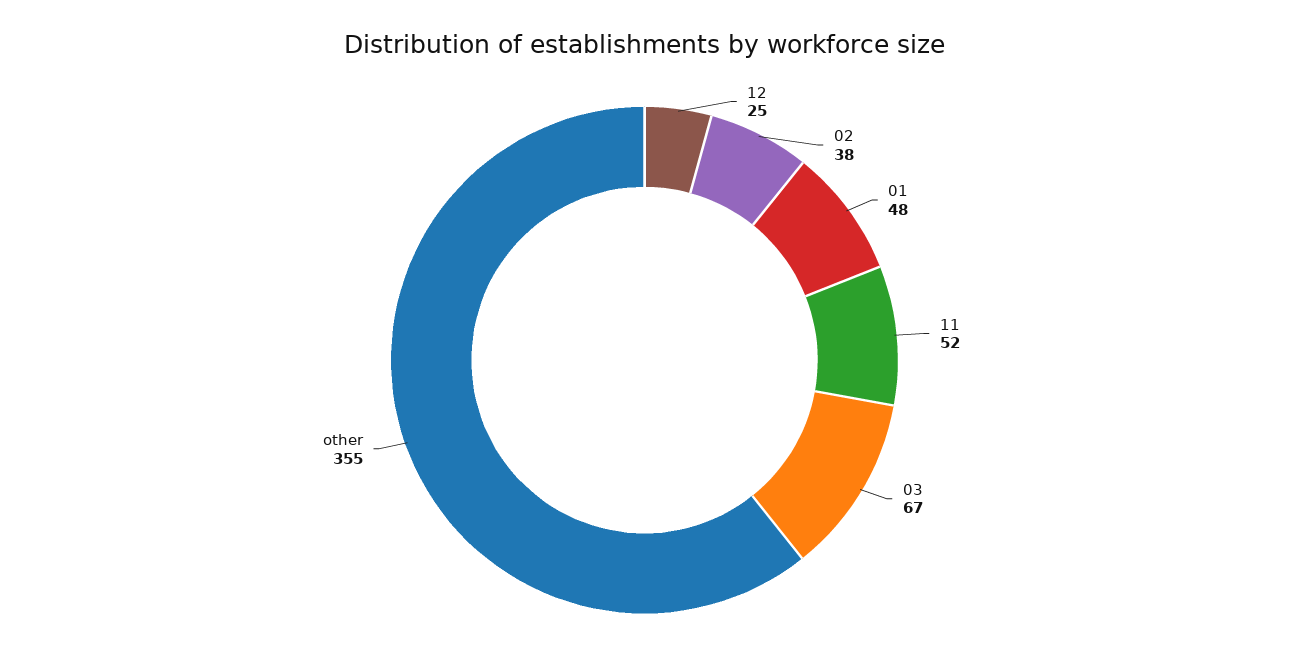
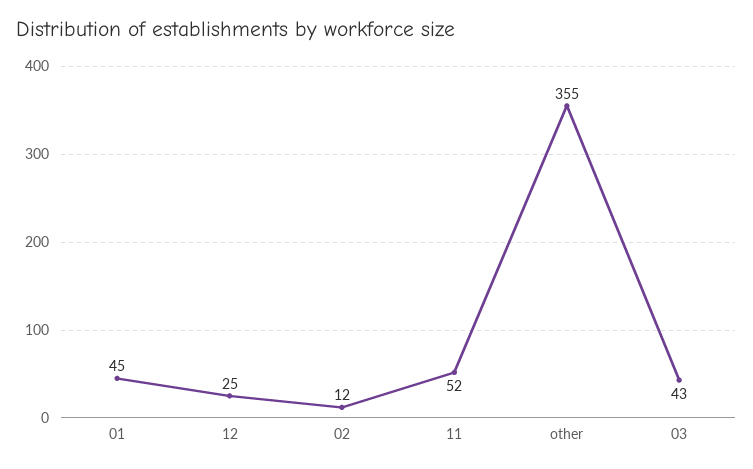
  {
    "12": 25,
-   "02": 38,
+   "02": 12,
-   "01": 48,
+   "01": 45,
    "11": 52,
-   "03": 67,
+   "03": 43,
    "other": 355
  }

